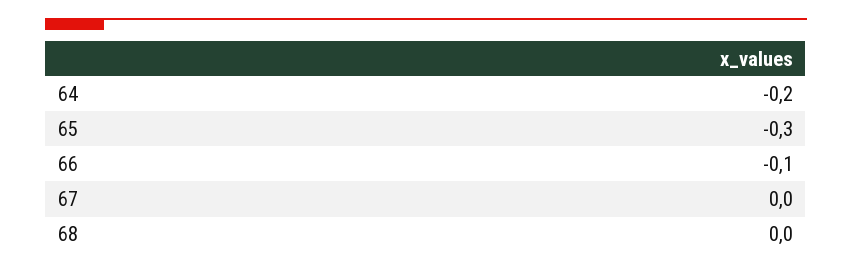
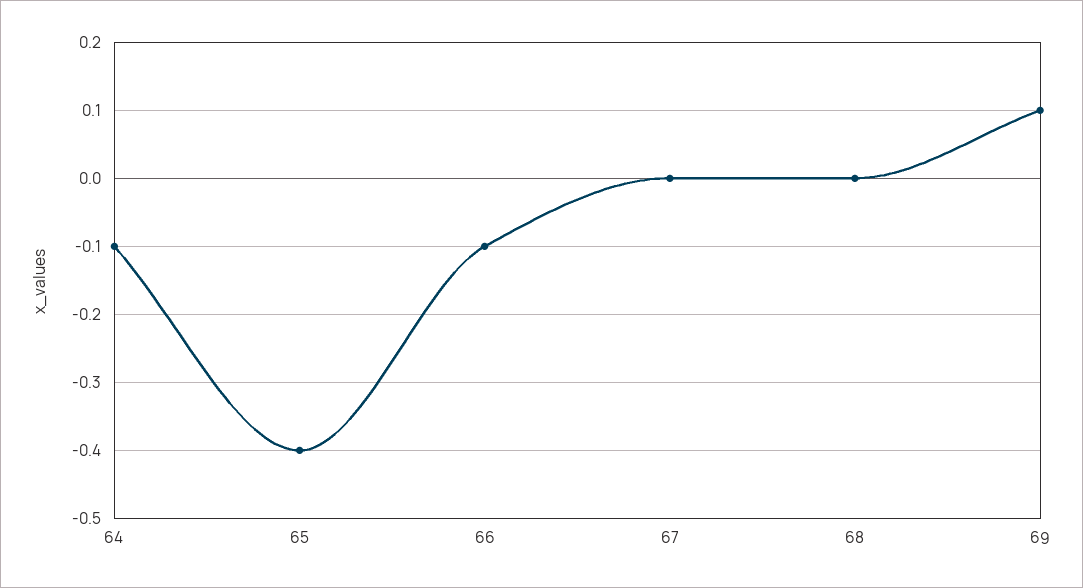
  {
-   "64": -0.2,
+   "64": -0.1,
-   "65": -0.3,
+   "65": -0.4,
    "66": -0.1,
    "67": 0,
-   "68": 0
+   "68": 0,
+   "69": 0.1
  }

